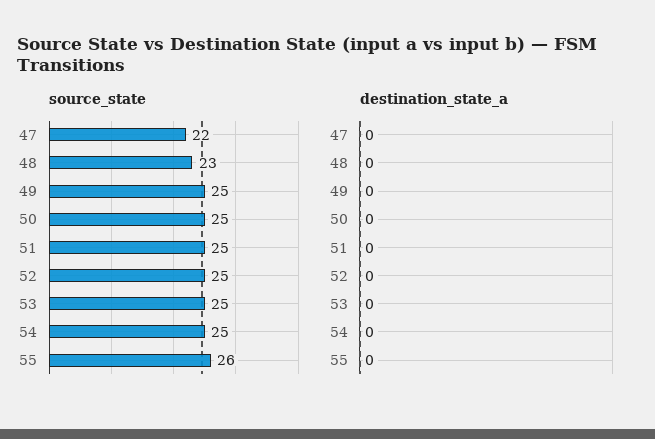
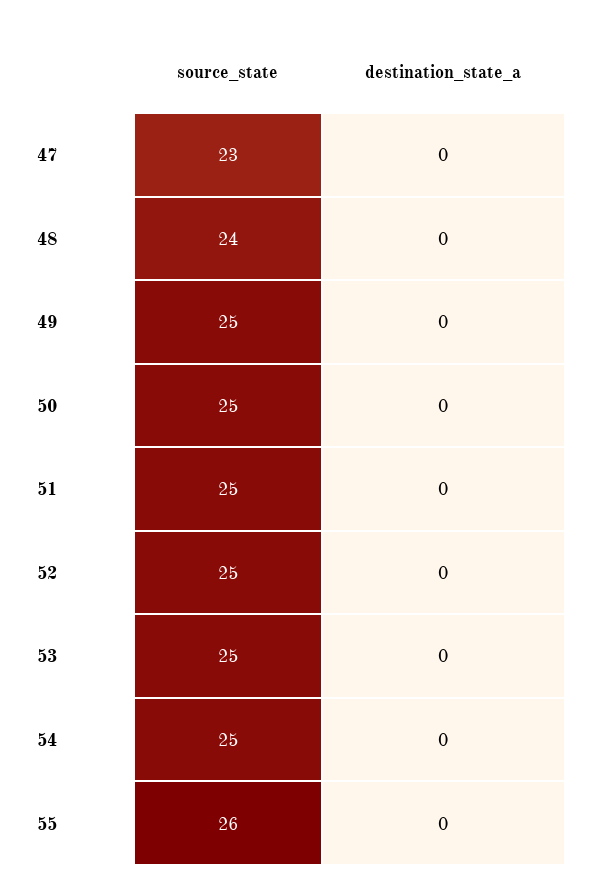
  {
    "source_state": {
-     "47": 22,
+     "47": 23,
-     "48": 23,
+     "48": 24,
      "49": 25,
      "50": 25,
      "51": 25,
      "52": 25,
      "53": 25,
      "54": 25,
      "55": 26
    },
    "destination_state_a": {
      "47": 0,
      "48": 0,
      "49": 0,
      "50": 0,
      "51": 0,
      "52": 0,
      "53": 0,
      "54": 0,
      "55": 0
    }
  }

